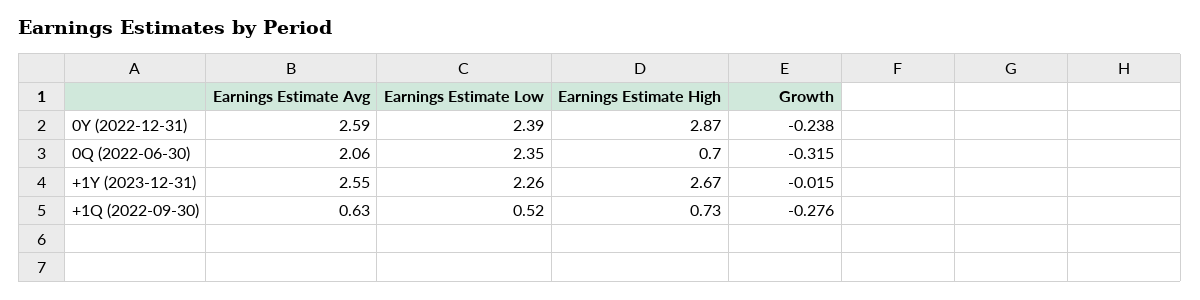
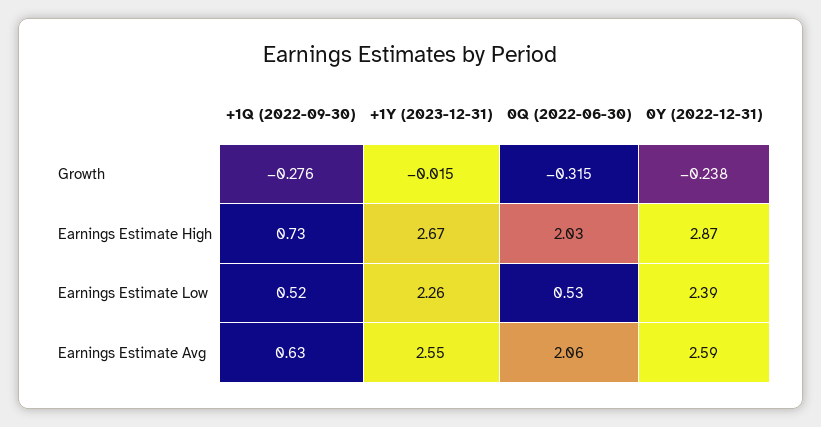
  {
    "Earnings Estimate Avg": {
      "0Y (2022-12-31)": 2.59,
      "0Q (2022-06-30)": 2.06,
      "+1Y (2023-12-31)": 2.55,
      "+1Q (2022-09-30)": 0.63
    },
    "Earnings Estimate Low": {
      "0Y (2022-12-31)": 2.39,
-     "0Q (2022-06-30)": 2.35,
+     "0Q (2022-06-30)": 0.53,
      "+1Y (2023-12-31)": 2.26,
      "+1Q (2022-09-30)": 0.52
    },
    "Earnings Estimate High": {
      "0Y (2022-12-31)": 2.87,
-     "0Q (2022-06-30)": 0.7,
+     "0Q (2022-06-30)": 2.03,
      "+1Y (2023-12-31)": 2.67,
      "+1Q (2022-09-30)": 0.73
    },
    "Growth": {
      "0Y (2022-12-31)": -0.238,
      "0Q (2022-06-30)": -0.315,
      "+1Y (2023-12-31)": -0.015,
      "+1Q (2022-09-30)": -0.276
    }
  }

